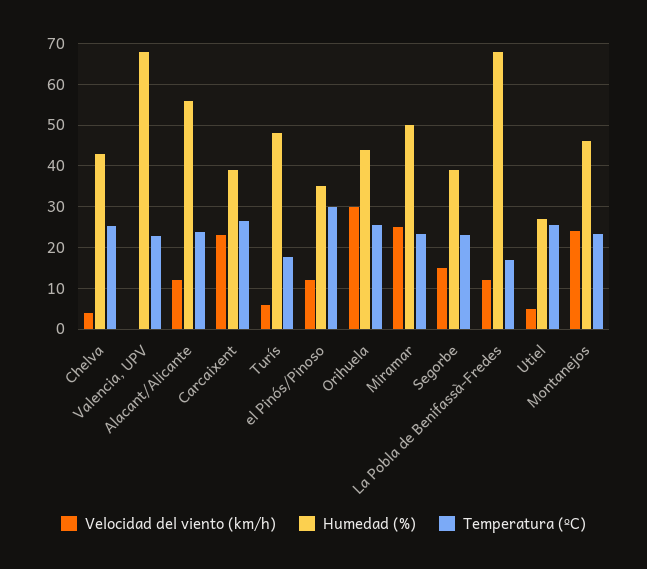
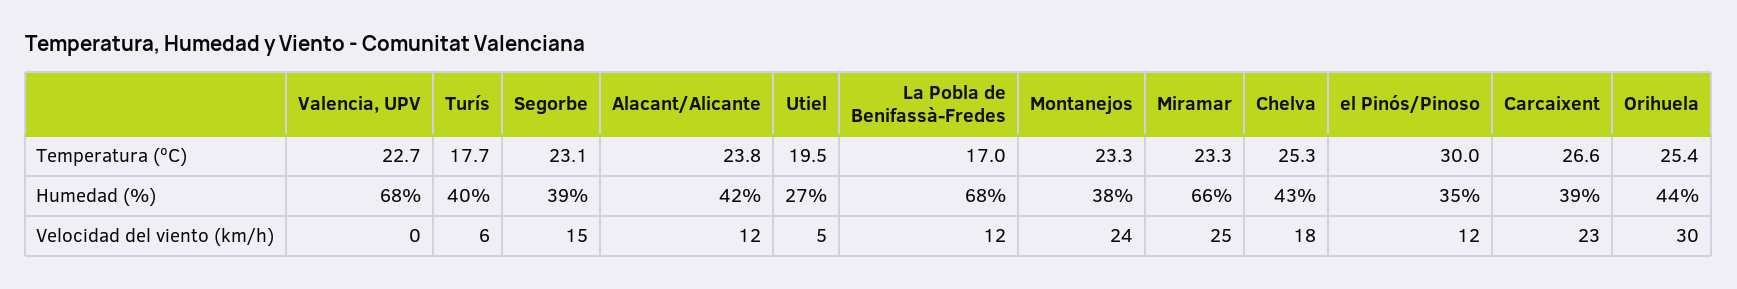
  {
    "Velocidad del viento (km/h)": {
-     "Chelva": 4,
+     "Chelva": 18,
      "Valencia, UPV": 0,
      "Alacant/Alicante": 12,
      "Carcaixent": 23,
      "Turís": 6,
      "el Pinós/Pinoso": 12,
      "Orihuela": 30,
      "Miramar": 25,
      "Segorbe": 15,
      "La Pobla de Benifassà-Fredes": 12,
      "Utiel": 5,
      "Montanejos": 24
    },
    "Humedad (%)": {
      "Chelva": 43,
      "Valencia, UPV": 68,
-     "Alacant/Alicante": 56,
+     "Alacant/Alicante": 42,
      "Carcaixent": 39,
-     "Turís": 48,
+     "Turís": 40,
      "el Pinós/Pinoso": 35,
      "Orihuela": 44,
-     "Miramar": 50,
+     "Miramar": 66,
      "Segorbe": 39,
      "La Pobla de Benifassà-Fredes": 68,
      "Utiel": 27,
-     "Montanejos": 46
+     "Montanejos": 38
    },
    "Temperatura (ºC)": {
      "Chelva": 25.3,
      "Valencia, UPV": 22.7,
      "Alacant/Alicante": 23.8,
      "Carcaixent": 26.6,
      "Turís": 17.7,
      "el Pinós/Pinoso": 30,
      "Orihuela": 25.4,
      "Miramar": 23.3,
      "Segorbe": 23.1,
      "La Pobla de Benifassà-Fredes": 17,
-     "Utiel": 26,
+     "Utiel": 19.5,
      "Montanejos": 23.3
    }
  }

